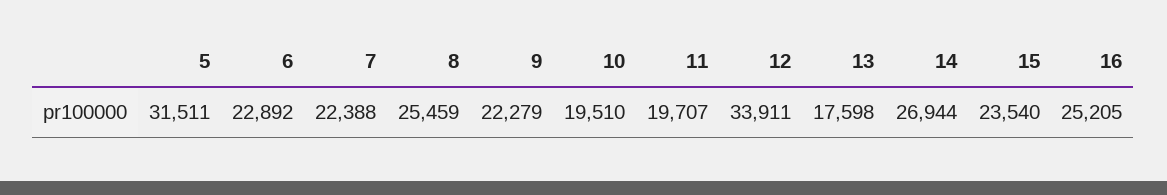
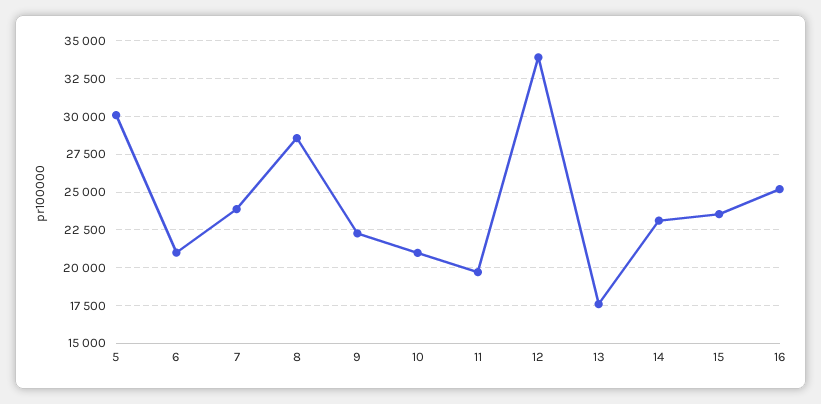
  {
-   "5": 31511,
+   "5": 30000,
-   "6": 22892,
+   "6": 21000,
-   "7": 22388,
+   "7": 24000,
-   "8": 25459,
+   "8": 28500,
    "9": 22279,
-   "10": 19510,
+   "10": 21000,
    "11": 19707,
    "12": 33911,
    "13": 17598,
-   "14": 26944,
+   "14": 23000,
    "15": 23540,
    "16": 25205
  }

